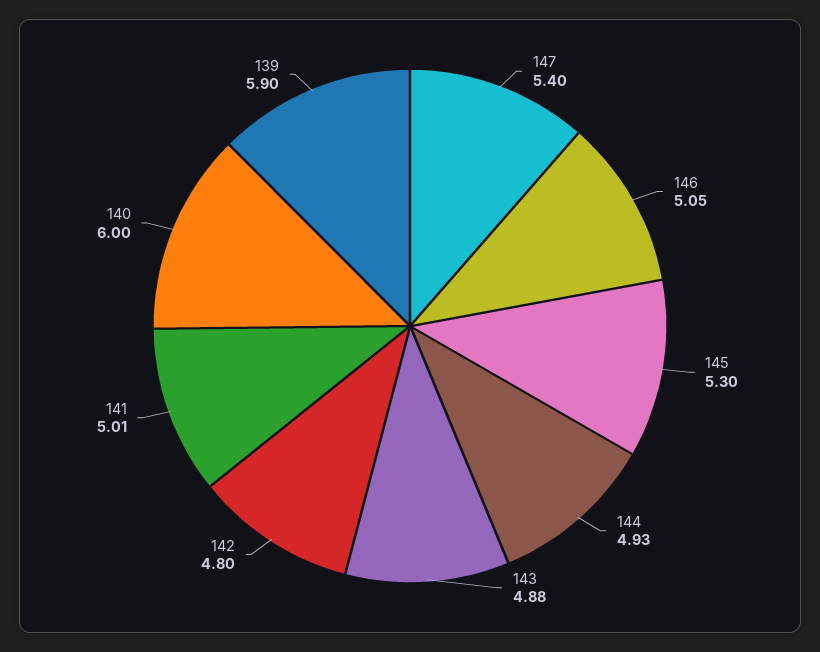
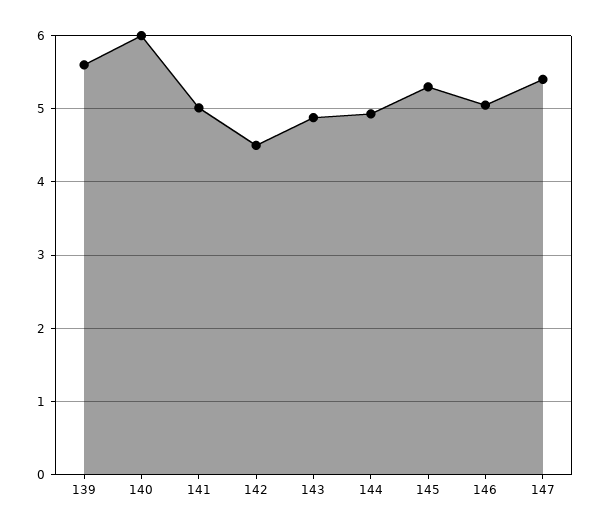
  {
    "147": 5.4,
    "146": 5.05,
    "145": 5.3,
    "144": 4.93,
    "143": 4.88,
-   "142": 4.8,
+   "142": 4.5,
    "141": 5.01,
    "140": 6,
-   "139": 5.9
+   "139": 5.6
  }

